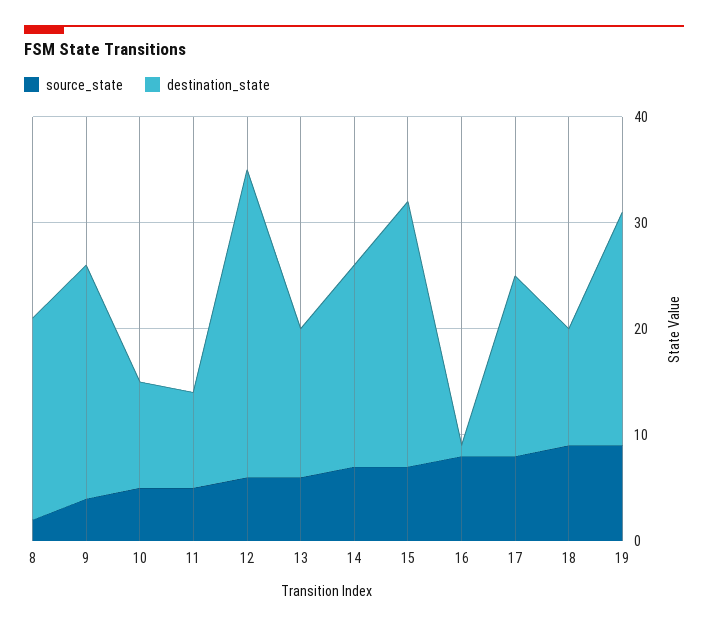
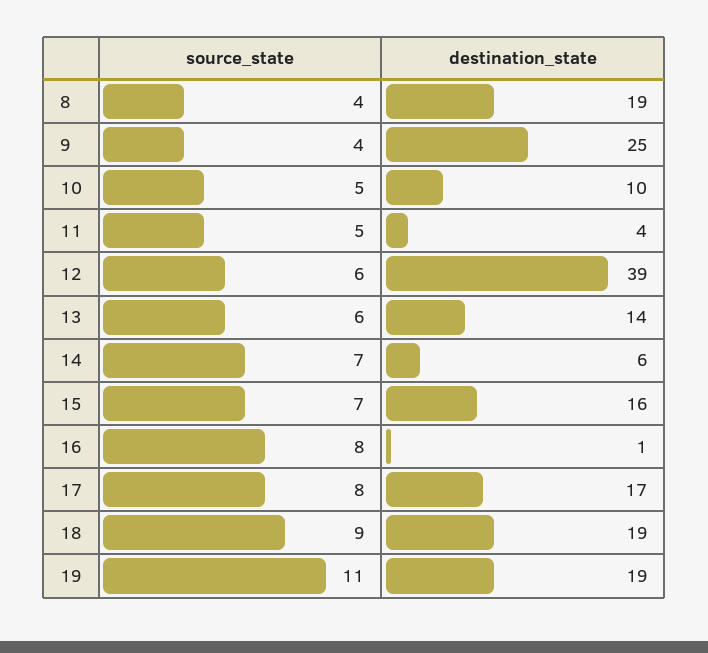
  {
    "source_state": {
-     "8": 2,
+     "8": 4,
      "9": 4,
      "10": 5,
      "11": 5,
      "12": 6,
      "13": 6,
      "14": 7,
      "15": 7,
      "16": 8,
      "17": 8,
      "18": 9,
-     "19": 9
+     "19": 11
    },
    "destination_state": {
      "8": 19,
-     "9": 22,
+     "9": 25,
      "10": 10,
-     "11": 9,
+     "11": 4,
-     "12": 29,
+     "12": 39,
      "13": 14,
-     "14": 19,
+     "14": 6,
-     "15": 25,
+     "15": 16,
      "16": 1,
      "17": 17,
-     "18": 11,
+     "18": 19,
-     "19": 22
+     "19": 19
    }
  }

